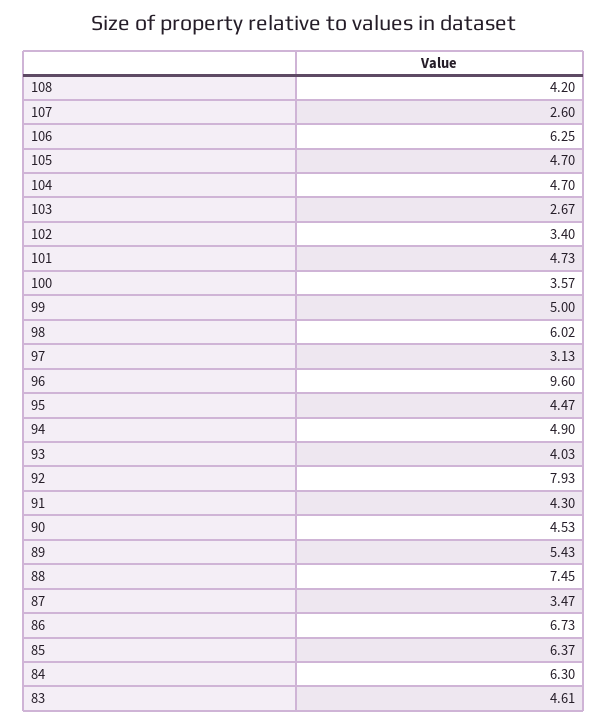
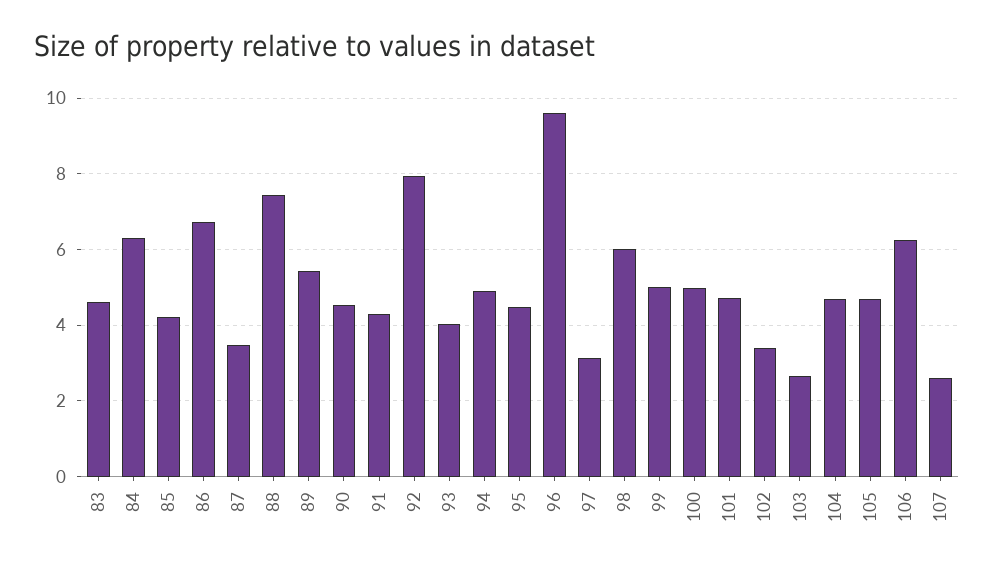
  {
-   "108": 4.2,
    "107": 2.6,
    "106": 6.25,
    "105": 4.7,
    "104": 4.7,
    "103": 2.67,
    "102": 3.4,
    "101": 4.73,
-   "100": 3.57,
+   "100": 5,
    "99": 5,
    "98": 6.02,
    "97": 3.13,
    "96": 9.6,
    "95": 4.47,
    "94": 4.9,
    "93": 4.03,
    "92": 7.93,
    "91": 4.3,
    "90": 4.53,
    "89": 5.43,
    "88": 7.45,
    "87": 3.47,
    "86": 6.73,
-   "85": 6.37,
+   "85": 4.2,
    "84": 6.3,
    "83": 4.61
  }

